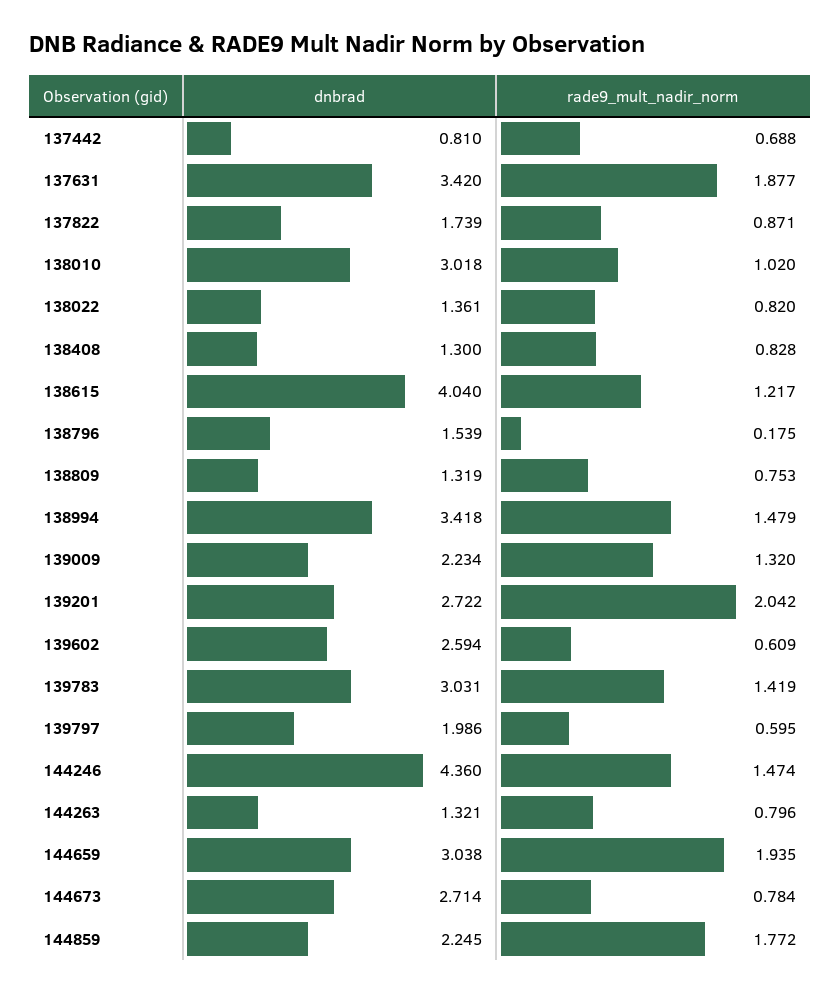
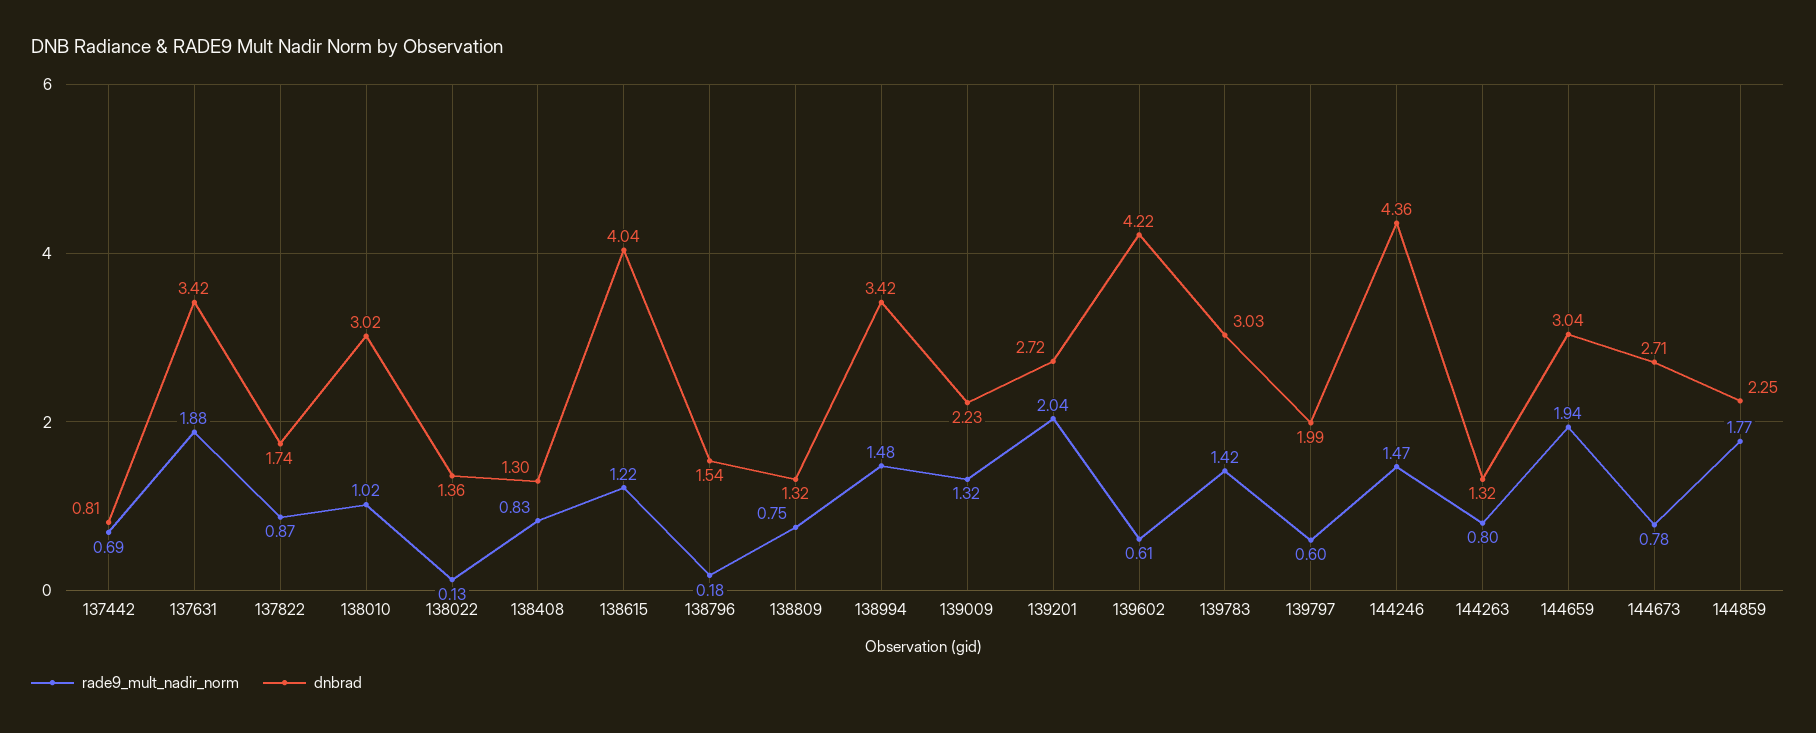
  {
    "dnbrad": {
      "137442": 0.81,
      "137631": 3.42,
      "137822": 1.739,
      "138010": 3.018,
      "138022": 1.361,
      "138408": 1.3,
      "138615": 4.04,
      "138796": 1.539,
      "138809": 1.319,
      "138994": 3.418,
      "139009": 2.234,
      "139201": 2.722,
-     "139602": 2.594,
+     "139602": 4.22,
      "139783": 3.031,
      "139797": 1.986,
      "144246": 4.36,
      "144263": 1.321,
      "144659": 3.038,
      "144673": 2.714,
      "144859": 2.245
    },
    "rade9_mult_nadir_norm": {
      "137442": 0.688,
      "137631": 1.877,
      "137822": 0.871,
      "138010": 1.02,
-     "138022": 0.82,
+     "138022": 0.13,
      "138408": 0.828,
      "138615": 1.217,
      "138796": 0.175,
      "138809": 0.753,
      "138994": 1.479,
      "139009": 1.32,
      "139201": 2.042,
      "139602": 0.609,
      "139783": 1.419,
      "139797": 0.595,
      "144246": 1.474,
      "144263": 0.796,
      "144659": 1.935,
      "144673": 0.784,
      "144859": 1.772
    }
  }

